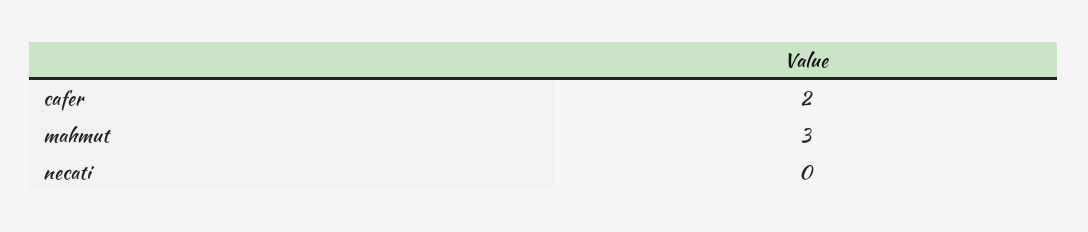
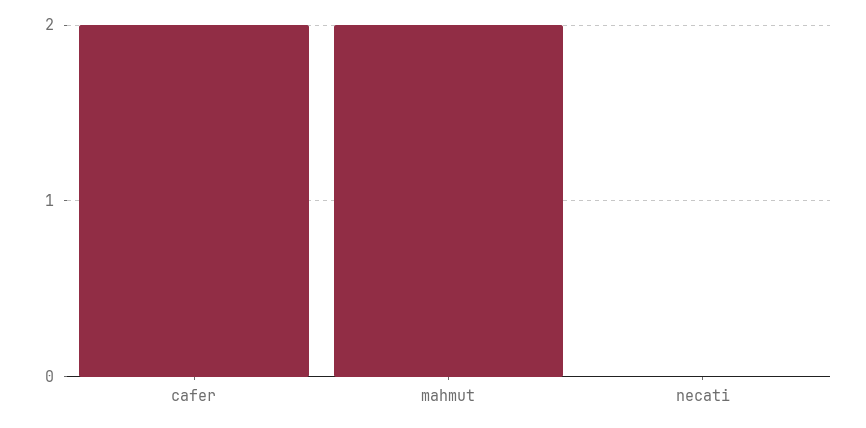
  {
    "cafer": 2,
-   "mahmut": 3,
+   "mahmut": 2,
    "necati": 0
  }

